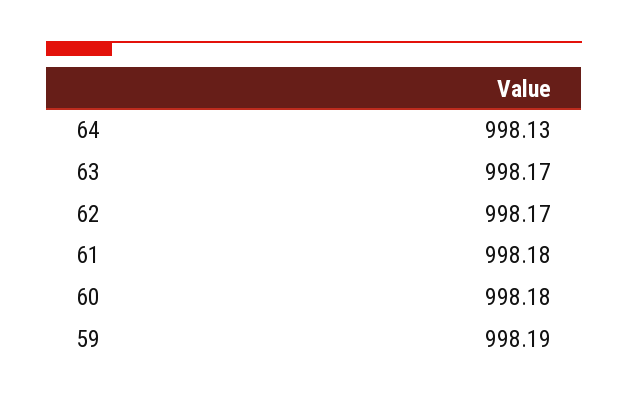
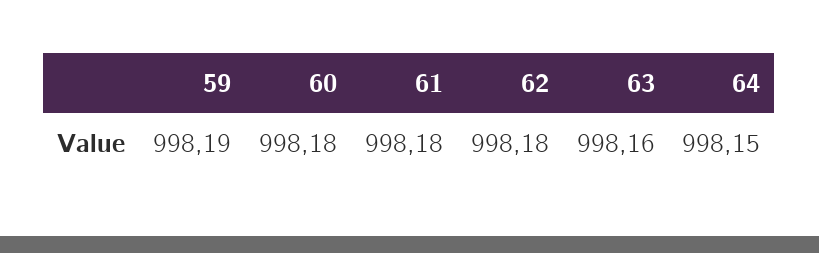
  {
-   "64": 998.13,
+   "64": 998.15,
-   "63": 998.17,
+   "63": 998.16,
-   "62": 998.17,
+   "62": 998.18,
    "61": 998.18,
    "60": 998.18,
    "59": 998.19
  }

